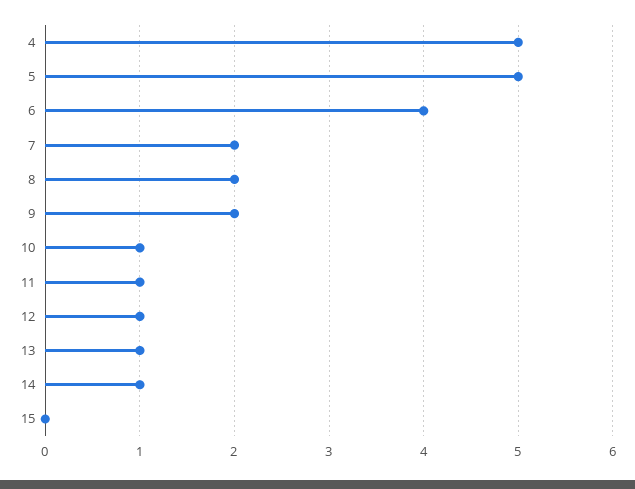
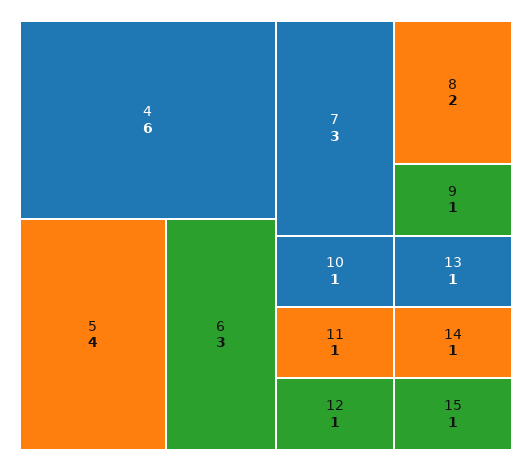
  {
-   "4": 5,
+   "4": 6,
-   "5": 5,
+   "5": 4,
-   "6": 4,
+   "6": 3,
-   "7": 2,
+   "7": 3,
    "8": 2,
-   "9": 2,
+   "9": 1,
    "10": 1,
    "11": 1,
    "12": 1,
    "13": 1,
    "14": 1,
-   "15": 0
+   "15": 1
  }

